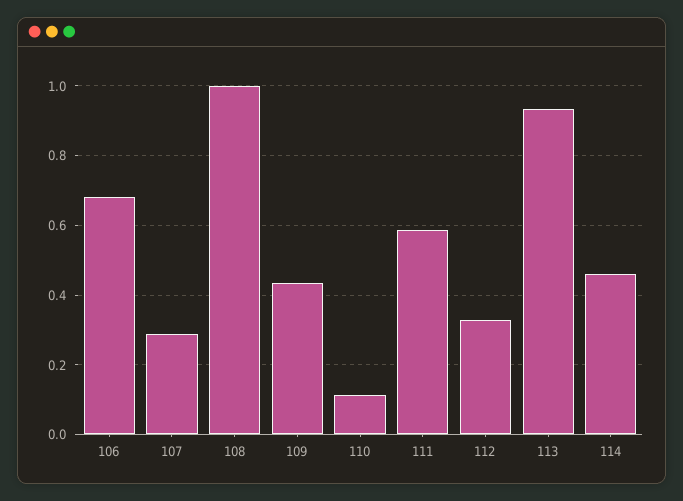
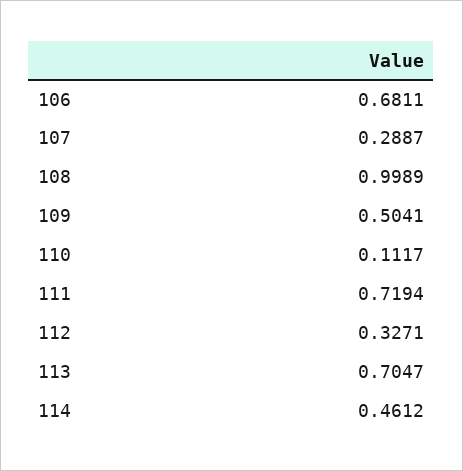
  {
    "106": 0.6811,
    "107": 0.2887,
    "108": 0.9989,
-   "109": 0.44,
+   "109": 0.5041,
    "110": 0.1117,
-   "111": 0.58,
+   "111": 0.7194,
    "112": 0.3271,
-   "113": 0.94,
+   "113": 0.7047,
    "114": 0.4612
  }

